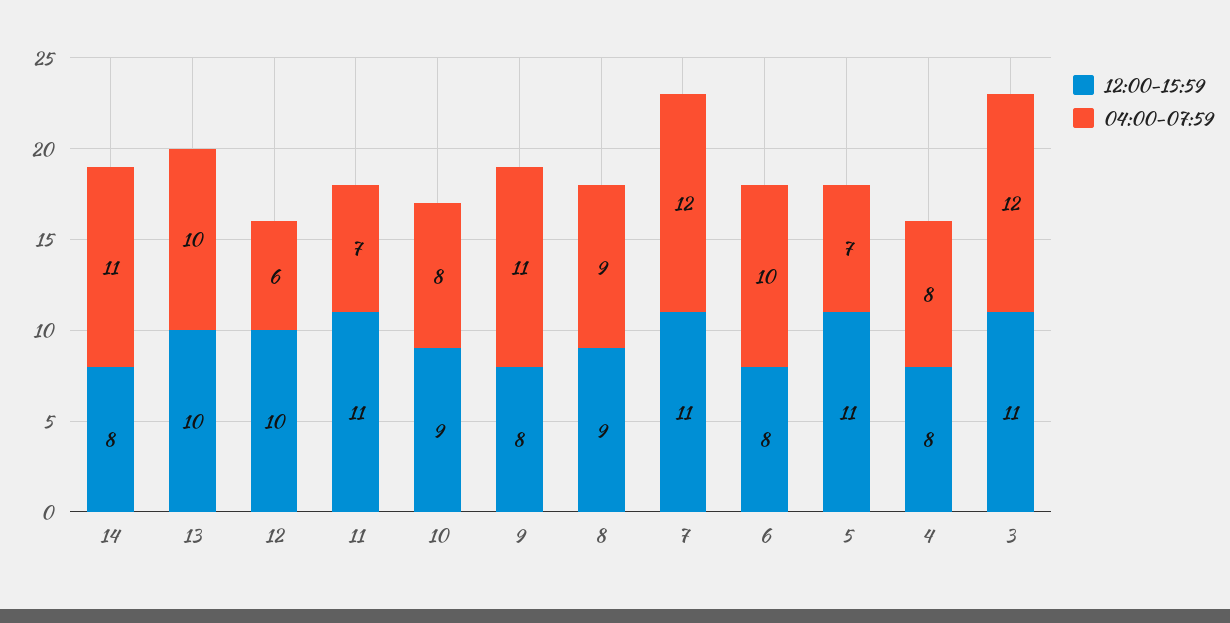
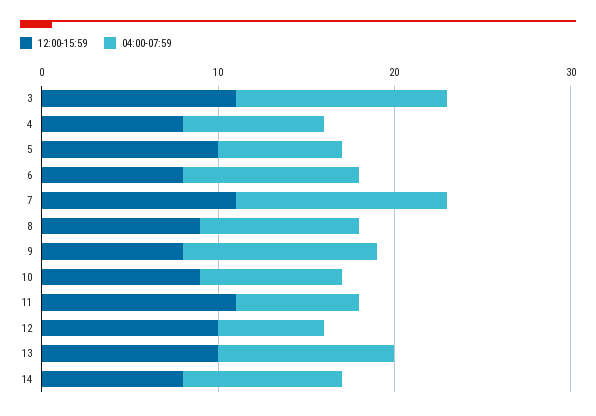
  {
    "12:00-15:59": {
      "14": 8,
      "13": 10,
      "12": 10,
      "11": 11,
      "10": 9,
      "9": 8,
      "8": 9,
      "7": 11,
      "6": 8,
-     "5": 11,
+     "5": 10,
      "4": 8,
      "3": 11
    },
    "04:00-07:59": {
-     "14": 11,
+     "14": 9,
      "13": 10,
      "12": 6,
      "11": 7,
      "10": 8,
      "9": 11,
      "8": 9,
      "7": 12,
      "6": 10,
      "5": 7,
      "4": 8,
      "3": 12
    }
  }

